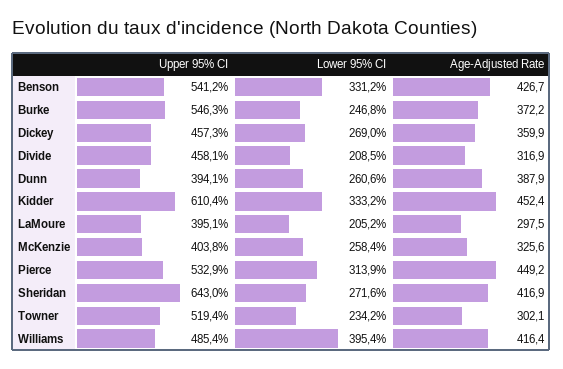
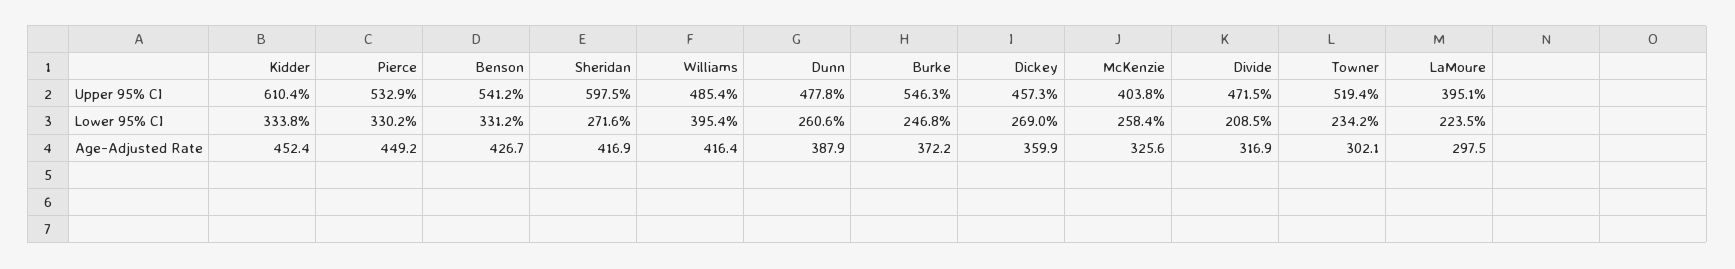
  {
    "Upper 95% CI": {
      "Benson": 541.2,
      "Burke": 546.3,
      "Dickey": 457.3,
-     "Divide": 458.1,
+     "Divide": 471.5,
-     "Dunn": 394.1,
+     "Dunn": 477.8,
      "Kidder": 610.4,
      "LaMoure": 395.1,
      "McKenzie": 403.8,
      "Pierce": 532.9,
-     "Sheridan": 643,
+     "Sheridan": 597.5,
      "Towner": 519.4,
      "Williams": 485.4
    },
    "Lower 95% CI": {
      "Benson": 331.2,
      "Burke": 246.8,
      "Dickey": 269,
      "Divide": 208.5,
      "Dunn": 260.6,
-     "Kidder": 333.2,
+     "Kidder": 333.8,
-     "LaMoure": 205.2,
+     "LaMoure": 223.5,
      "McKenzie": 258.4,
-     "Pierce": 313.9,
+     "Pierce": 330.2,
      "Sheridan": 271.6,
      "Towner": 234.2,
      "Williams": 395.4
    },
    "Age-Adjusted Rate": {
      "Benson": 426.7,
      "Burke": 372.2,
      "Dickey": 359.9,
      "Divide": 316.9,
      "Dunn": 387.9,
      "Kidder": 452.4,
      "LaMoure": 297.5,
      "McKenzie": 325.6,
      "Pierce": 449.2,
      "Sheridan": 416.9,
      "Towner": 302.1,
      "Williams": 416.4
    }
  }

